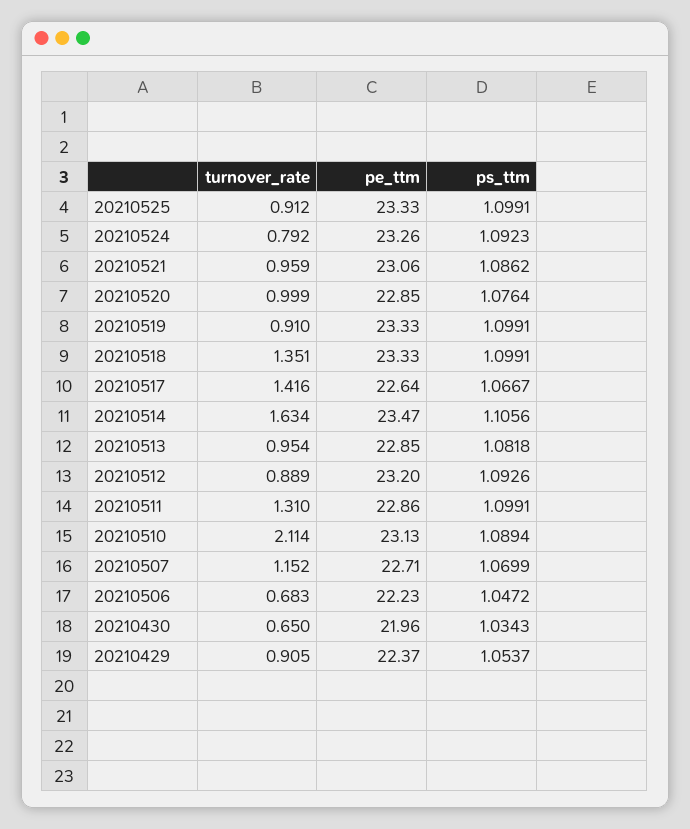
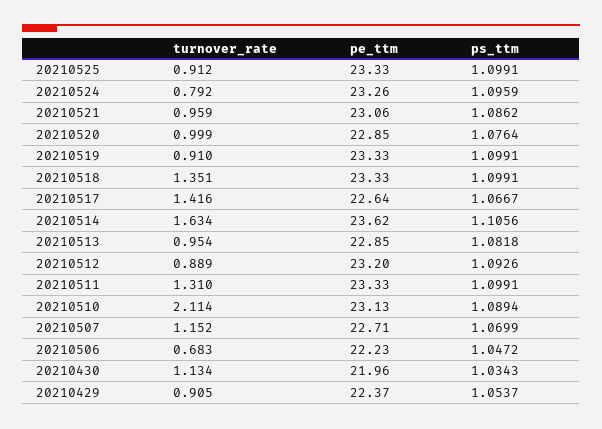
  {
    "turnover_rate": {
      "20210525": 0.912,
      "20210524": 0.792,
      "20210521": 0.959,
      "20210520": 0.999,
      "20210519": 0.91,
      "20210518": 1.351,
      "20210517": 1.416,
      "20210514": 1.634,
      "20210513": 0.954,
      "20210512": 0.889,
      "20210511": 1.31,
      "20210510": 2.114,
      "20210507": 1.152,
      "20210506": 0.683,
-     "20210430": 0.65,
+     "20210430": 1.134,
      "20210429": 0.905
    },
    "pe_ttm": {
      "20210525": 23.33,
      "20210524": 23.26,
      "20210521": 23.06,
      "20210520": 22.85,
      "20210519": 23.33,
      "20210518": 23.33,
      "20210517": 22.64,
-     "20210514": 23.47,
+     "20210514": 23.62,
      "20210513": 22.85,
      "20210512": 23.2,
-     "20210511": 22.86,
+     "20210511": 23.33,
      "20210510": 23.13,
      "20210507": 22.71,
      "20210506": 22.23,
      "20210430": 21.96,
      "20210429": 22.37
    },
    "ps_ttm": {
      "20210525": 1.0991,
-     "20210524": 1.0923,
+     "20210524": 1.0959,
      "20210521": 1.0862,
      "20210520": 1.0764,
      "20210519": 1.0991,
      "20210518": 1.0991,
      "20210517": 1.0667,
      "20210514": 1.1056,
      "20210513": 1.0818,
      "20210512": 1.0926,
      "20210511": 1.0991,
      "20210510": 1.0894,
      "20210507": 1.0699,
      "20210506": 1.0472,
      "20210430": 1.0343,
      "20210429": 1.0537
    }
  }

